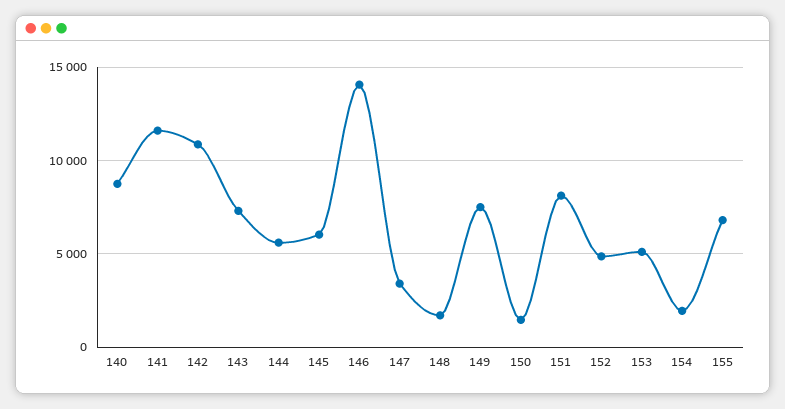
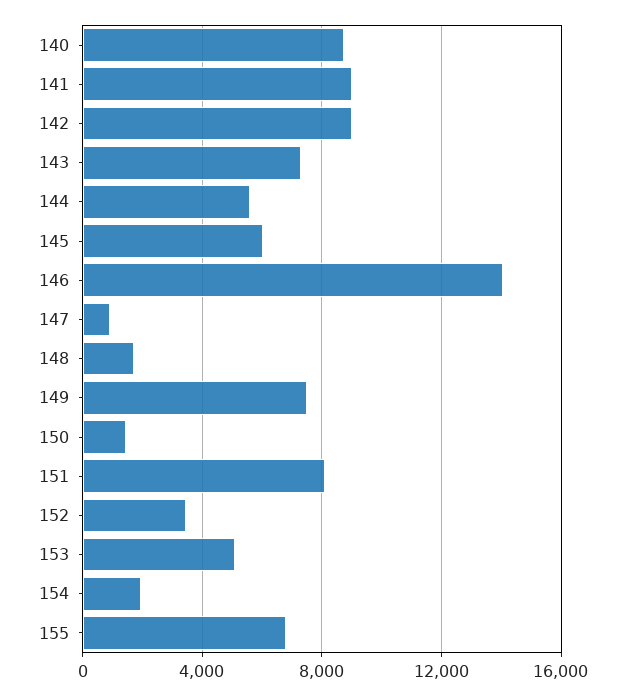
  {
    "140": 8500,
-   "141": 11500,
+   "141": 9000,
-   "142": 11000,
+   "142": 9000,
    "143": 7500,
    "144": 5500,
    "145": 6000,
    "146": 14000,
-   "147": 3500,
+   "147": 1000,
    "148": 1500,
    "149": 7500,
    "150": 1500,
    "151": 8000,
-   "152": 5000,
+   "152": 3500,
    "153": 5000,
    "154": 2000,
    "155": 7000
  }

